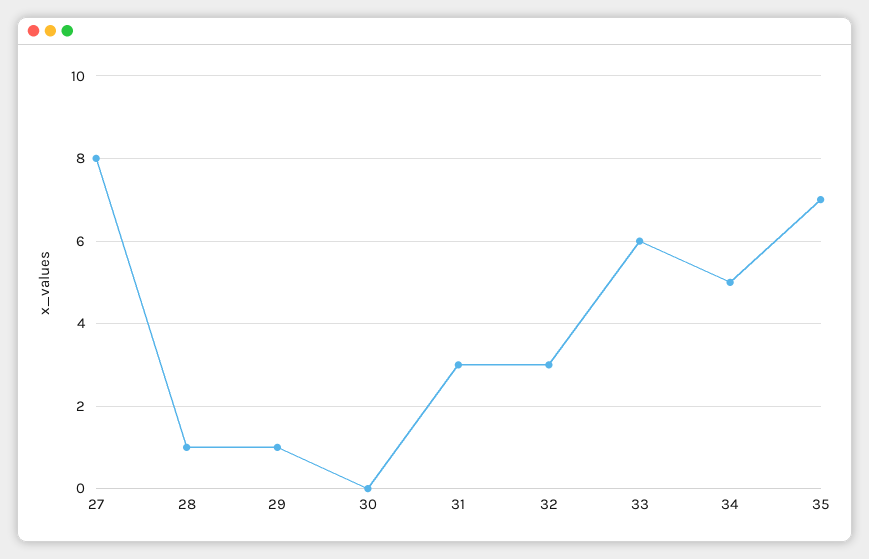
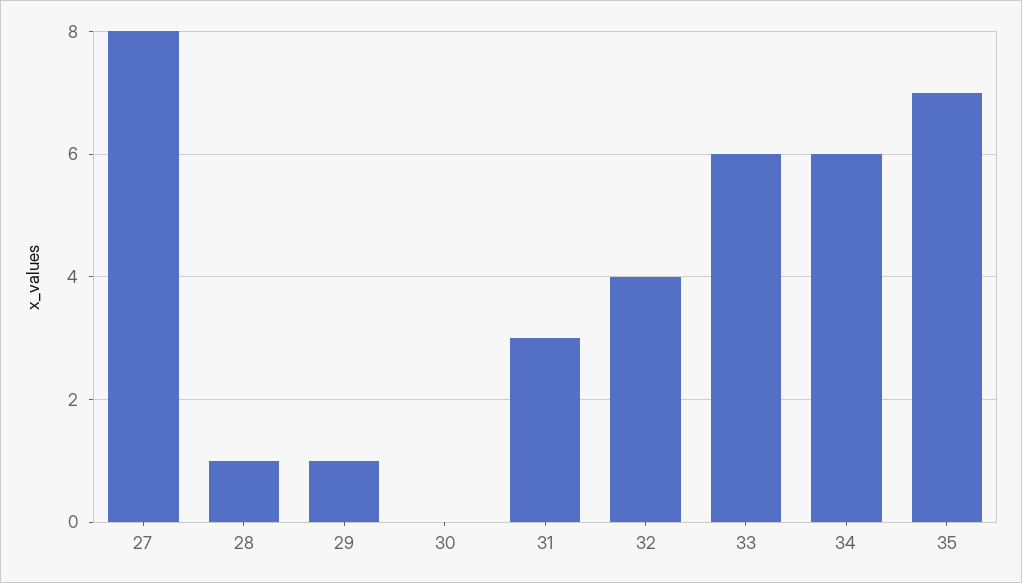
  {
    "27": 8,
    "28": 1,
    "29": 1,
    "30": 0,
    "31": 3,
-   "32": 3,
+   "32": 4,
    "33": 6,
-   "34": 5,
+   "34": 6,
    "35": 7
  }

